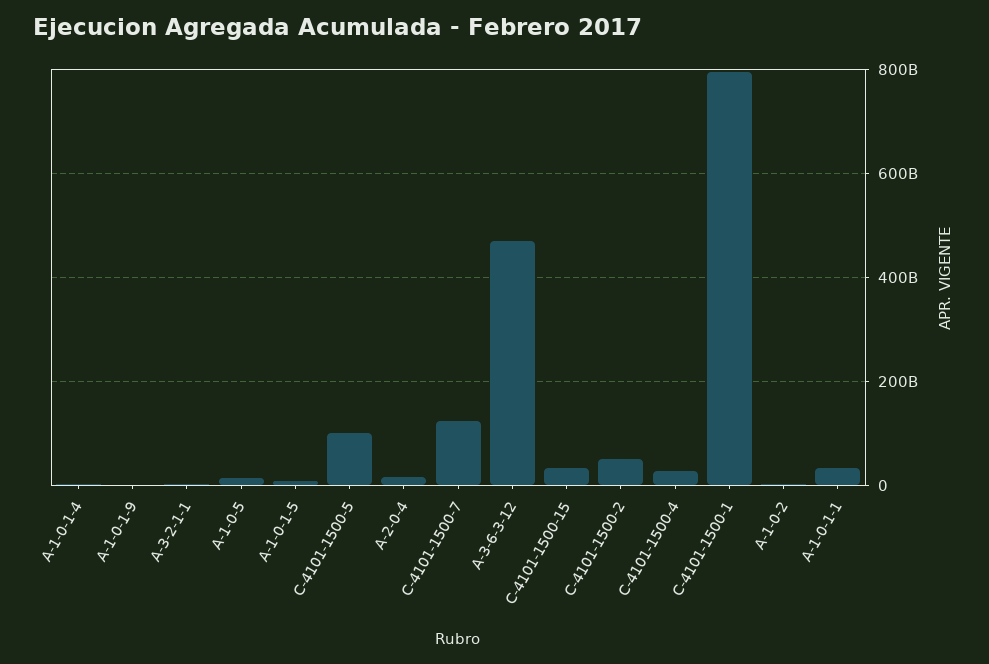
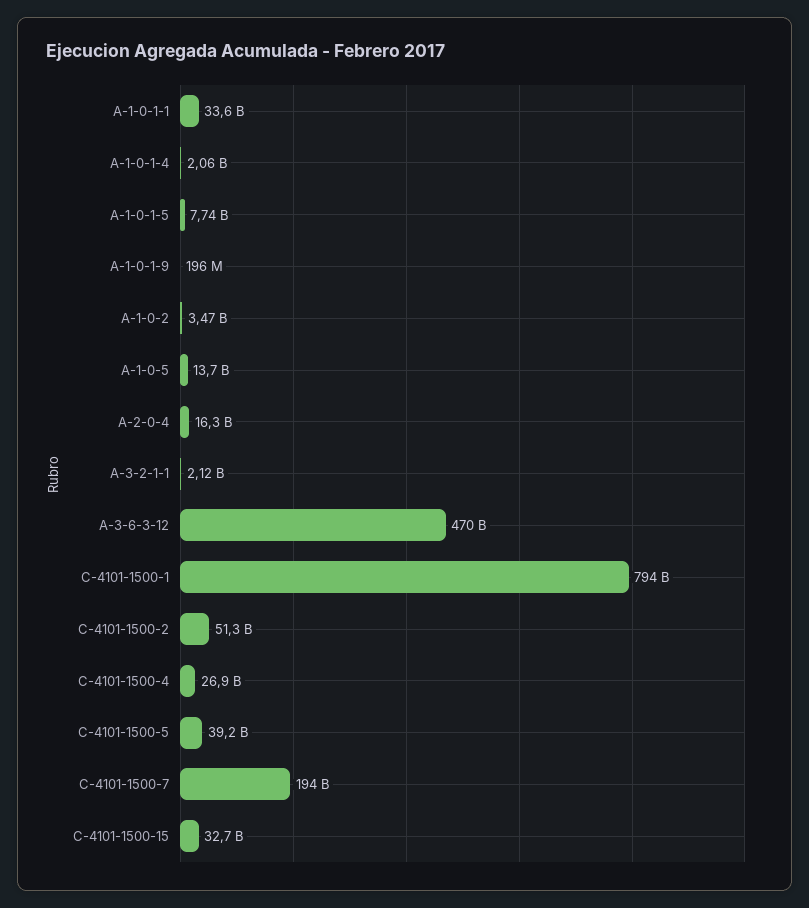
  {
    "A-1-0-1-4": 2060000000,
    "A-1-0-1-9": 196000000,
    "A-3-2-1-1": 2120000000,
    "A-1-0-5": 13700000000,
    "A-1-0-1-5": 7740000000,
-   "C-4101-1500-5": 100000000000,
+   "C-4101-1500-5": 39200000000,
    "A-2-0-4": 16300000000,
-   "C-4101-1500-7": 120000000000,
+   "C-4101-1500-7": 194000000000,
    "A-3-6-3-12": 470000000000,
    "C-4101-1500-15": 32700000000,
    "C-4101-1500-2": 51300000000,
    "C-4101-1500-4": 26900000000,
    "C-4101-1500-1": 794000000000,
    "A-1-0-2": 3470000000,
    "A-1-0-1-1": 33600000000
  }

